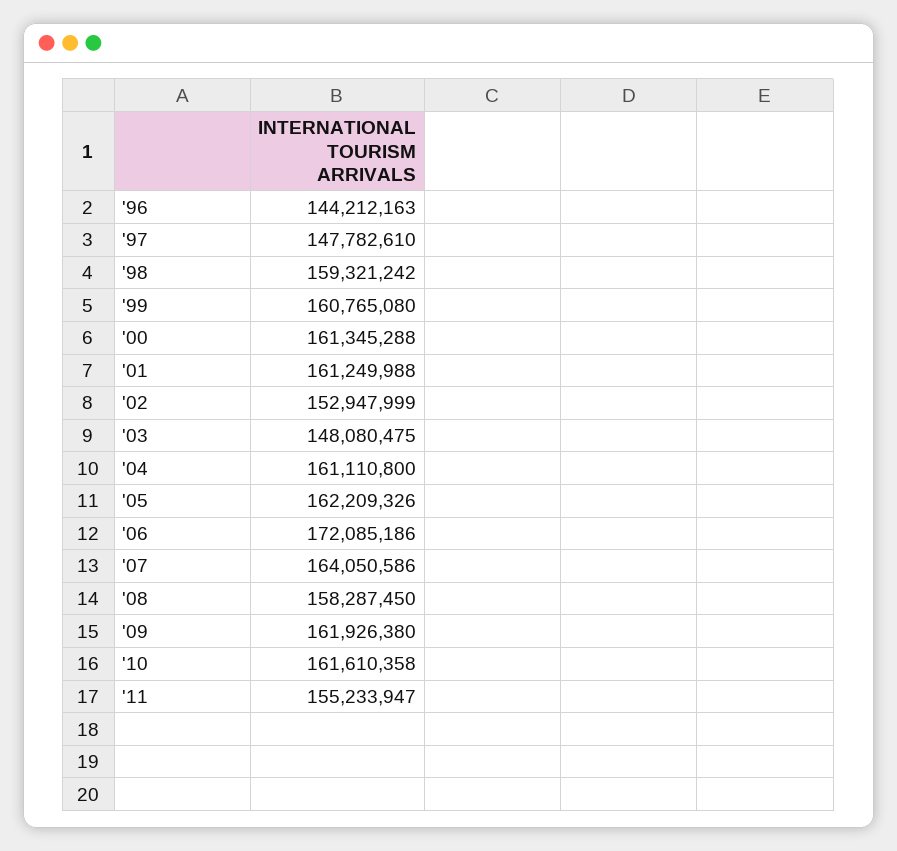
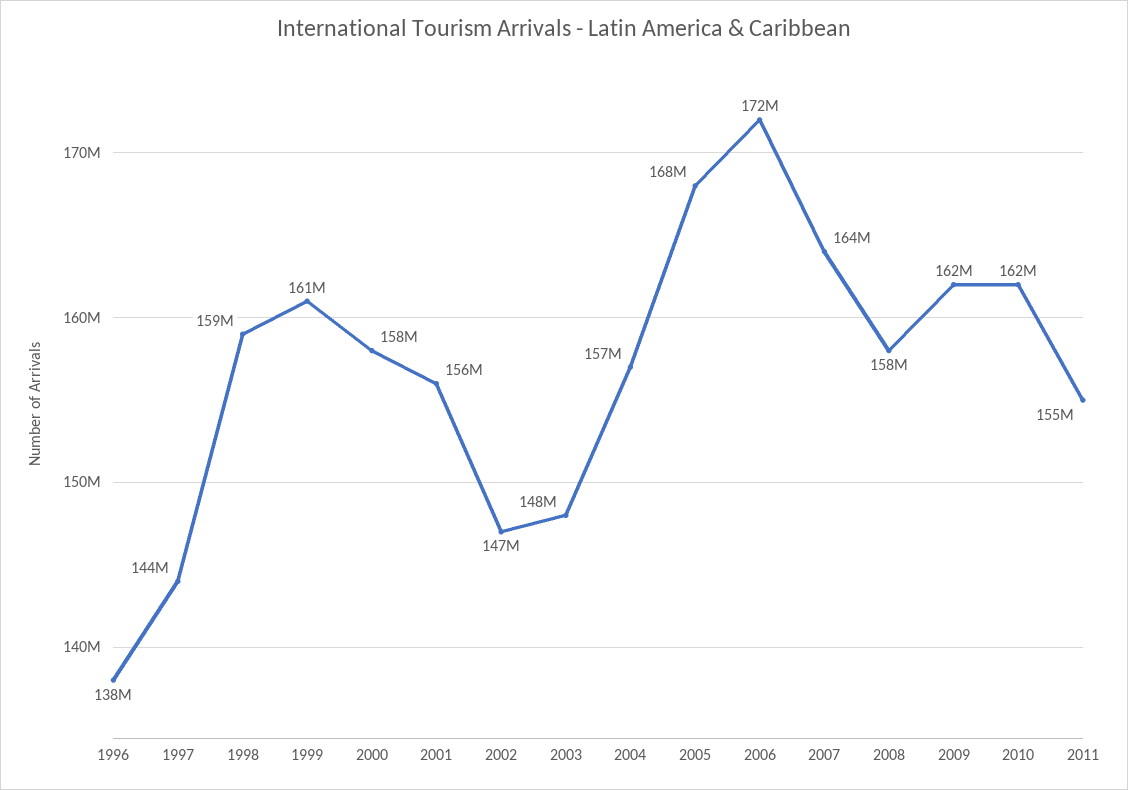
  {
-   "'96": 144212163,
+   "'96": 138000000,
-   "'97": 147782610,
+   "'97": 144000000,
    "'98": 159321242,
    "'99": 160765080,
-   "'00": 161345288,
+   "'00": 158000000,
-   "'01": 161249988,
+   "'01": 156000000,
-   "'02": 152947999,
+   "'02": 147000000,
    "'03": 148080475,
-   "'04": 161110800,
+   "'04": 157000000,
-   "'05": 162209326,
+   "'05": 168000000,
    "'06": 172085186,
    "'07": 164050586,
    "'08": 158287450,
    "'09": 161926380,
    "'10": 161610358,
    "'11": 155233947
  }

